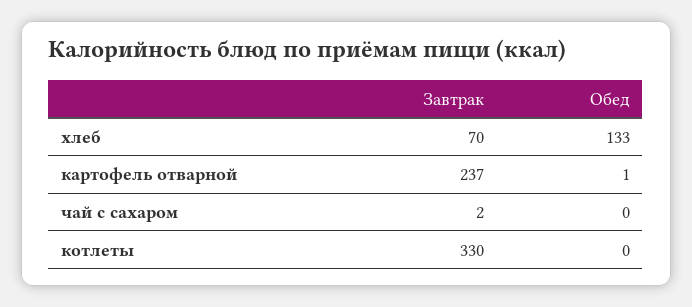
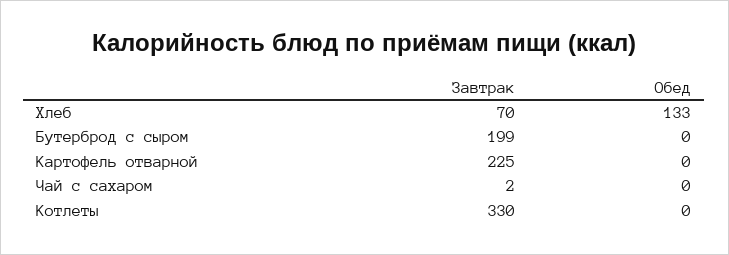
  {
    "Завтрак": {
      "хлеб": 70,
-     "картофель отварной": 237,
+     "картофель отварной": 225,
      "чай с сахаром": 2,
-     "котлеты": 330
+     "котлеты": 330,
+     "Бутерброд с сыром": 199
    },
    "Обед": {
      "хлеб": 133,
-     "картофель отварной": 1,
+     "картофель отварной": 0,
      "чай с сахаром": 0,
-     "котлеты": 0
+     "котлеты": 0,
+     "Бутерброд с сыром": 0
    }
  }

